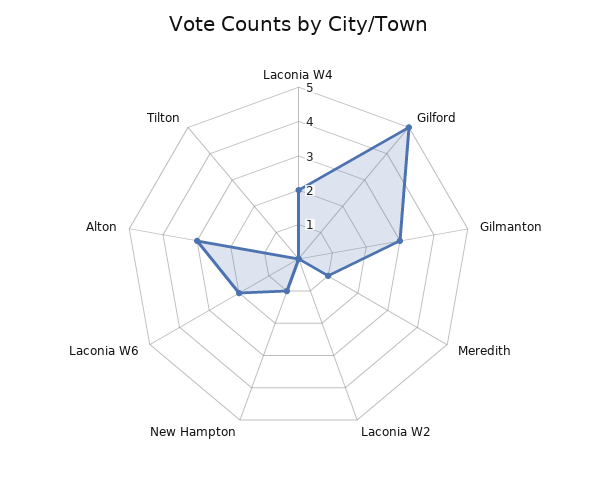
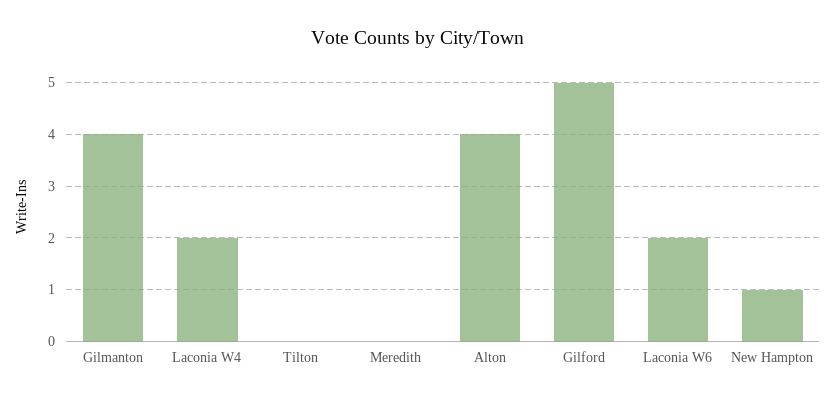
  {
    "Laconia W4": 2,
    "Gilford": 5,
-   "Gilmanton": 3,
+   "Gilmanton": 4,
-   "Meredith": 1,
+   "Meredith": 0,
-   "Laconia W2": 0,
    "New Hampton": 1,
    "Laconia W6": 2,
-   "Alton": 3,
+   "Alton": 4,
    "Tilton": 0
  }

